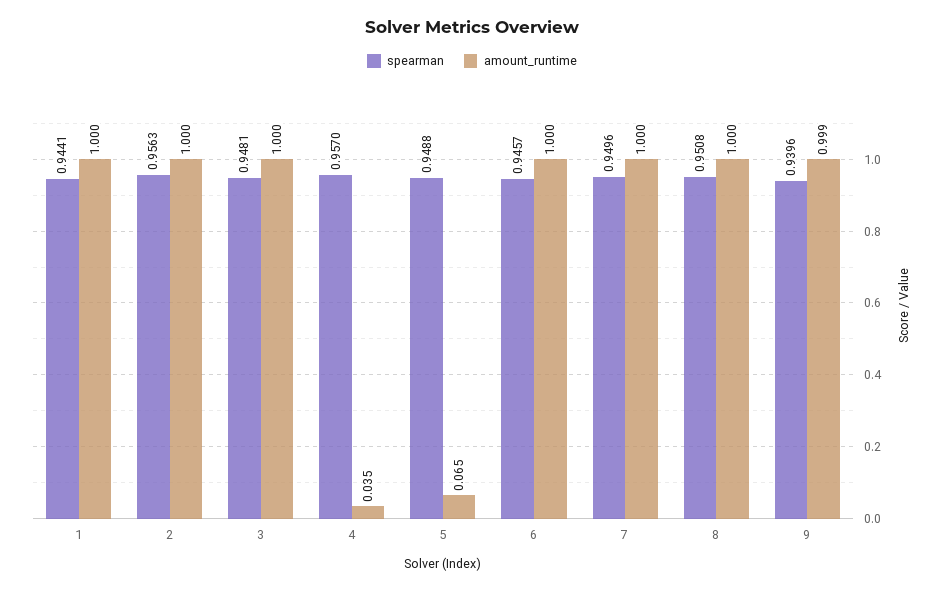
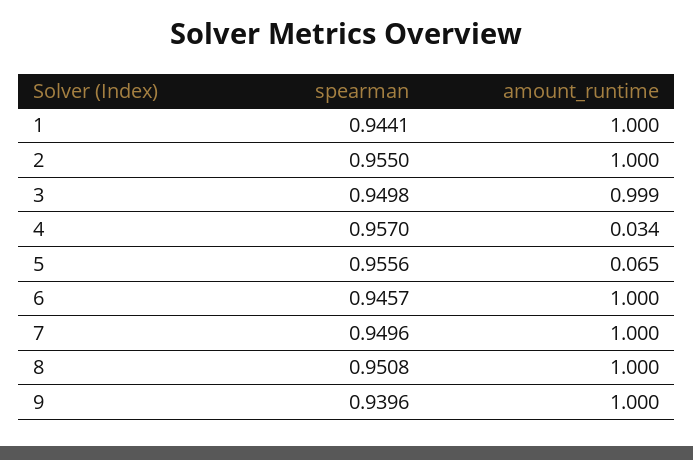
  {
    "spearman": {
      "1": 0.9441,
-     "2": 0.9563,
+     "2": 0.955,
-     "3": 0.9481,
+     "3": 0.9498,
      "4": 0.957,
-     "5": 0.9488,
+     "5": 0.9556,
      "6": 0.9457,
      "7": 0.9496,
      "8": 0.9508,
      "9": 0.9396
    },
    "amount_runtime": {
      "1": 1,
      "2": 1,
-     "3": 1,
+     "3": 0.999,
-     "4": 0.035,
+     "4": 0.034,
      "5": 0.065,
      "6": 1,
      "7": 1,
      "8": 1,
-     "9": 0.999
+     "9": 1
    }
  }

